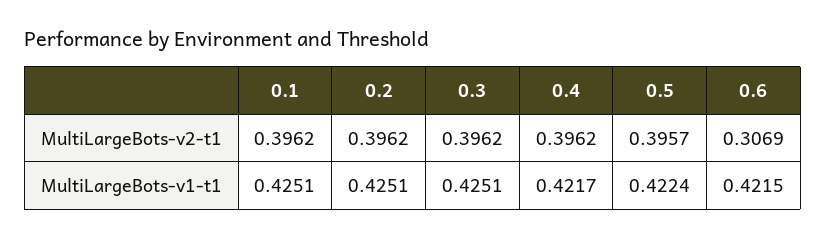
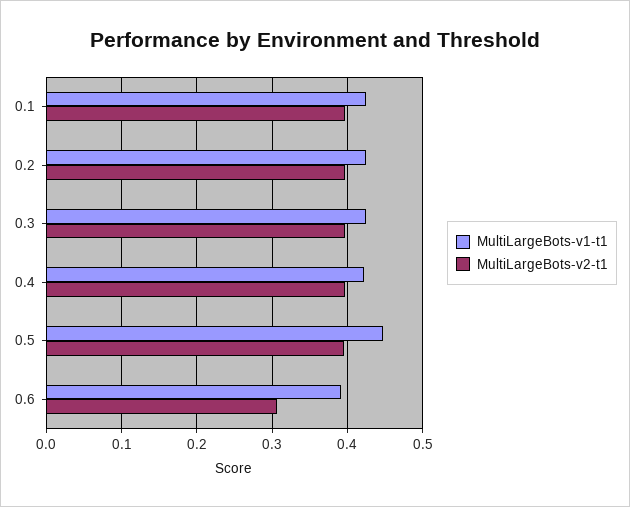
  {
    "MultiLargeBots-v2-t1": {
      "0.1": 0.3962,
      "0.2": 0.3962,
      "0.3": 0.3962,
      "0.4": 0.3962,
      "0.5": 0.3957,
      "0.6": 0.3069
    },
    "MultiLargeBots-v1-t1": {
      "0.1": 0.4251,
      "0.2": 0.4251,
      "0.3": 0.4251,
      "0.4": 0.4217,
-     "0.5": 0.4224,
+     "0.5": 0.45,
-     "0.6": 0.4215
+     "0.6": 0.39
    }
  }

